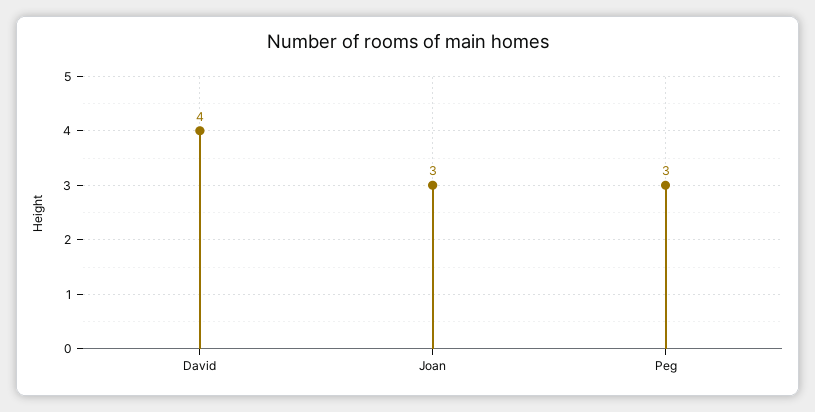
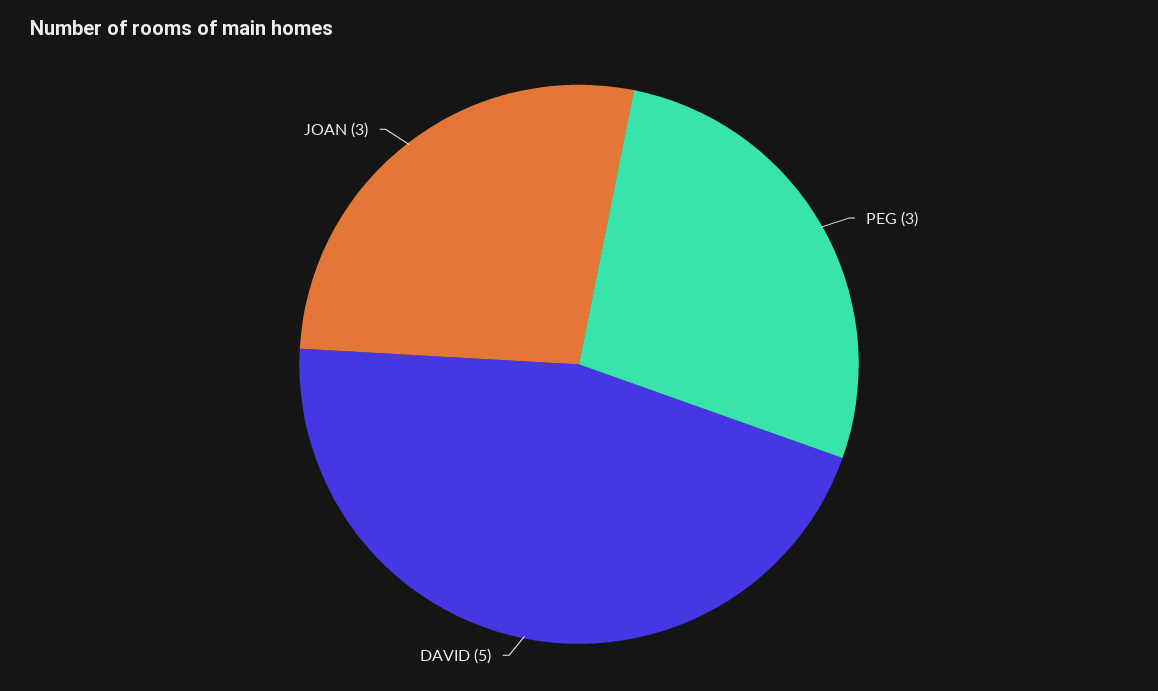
  {
-   "David": 4,
+   "David": 5,
    "Joan": 3,
    "Peg": 3
  }

